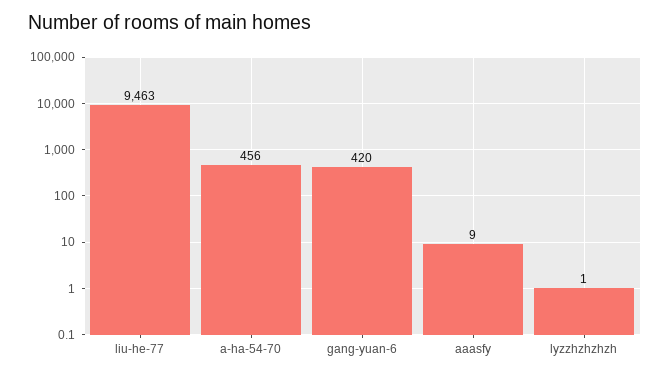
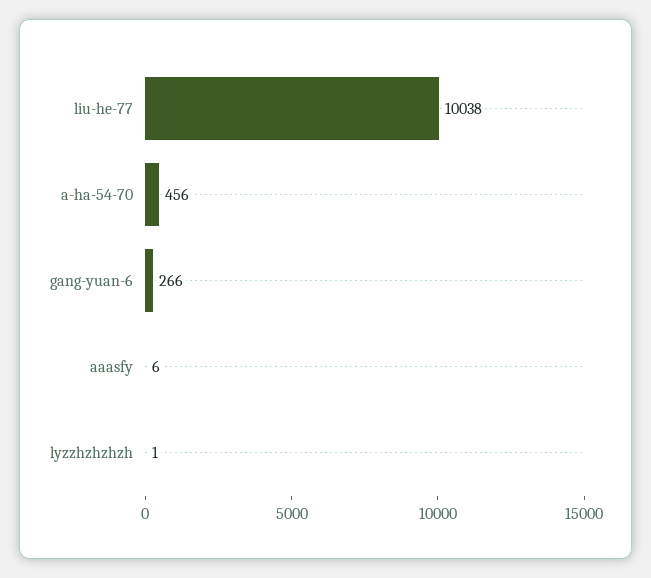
  {
-   "liu-he-77": 9463,
+   "liu-he-77": 10038,
    "a-ha-54-70": 456,
-   "gang-yuan-6": 420,
+   "gang-yuan-6": 266,
-   "aaasfy": 9,
+   "aaasfy": 6,
    "lyzzhzhzhzh": 1
  }

